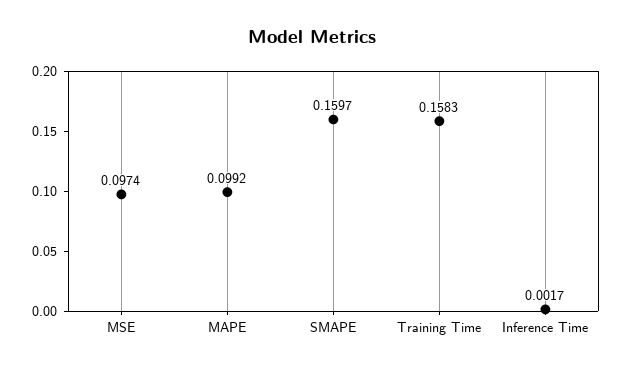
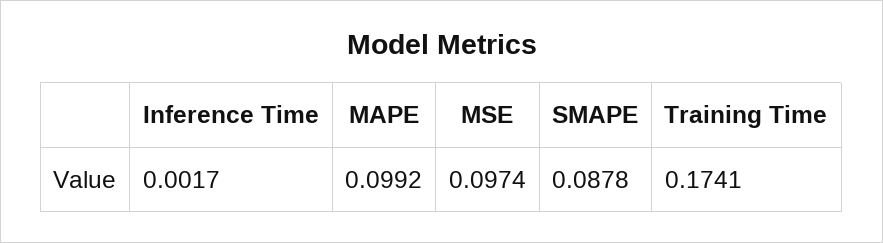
  {
    "MSE": 0.0974,
    "MAPE": 0.0992,
-   "SMAPE": 0.1597,
+   "SMAPE": 0.0878,
-   "Training Time": 0.1583,
+   "Training Time": 0.1741,
    "Inference Time": 0.0017
  }

